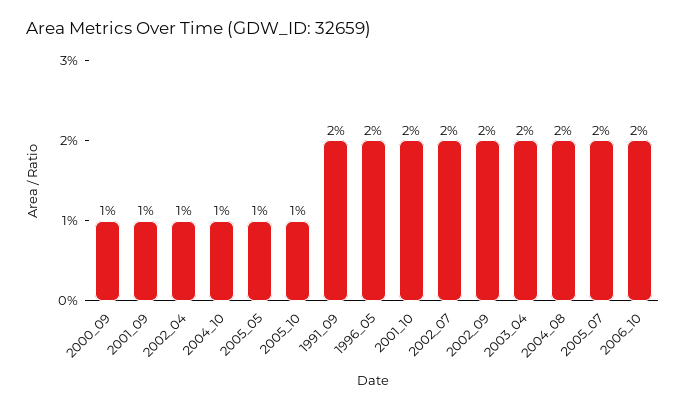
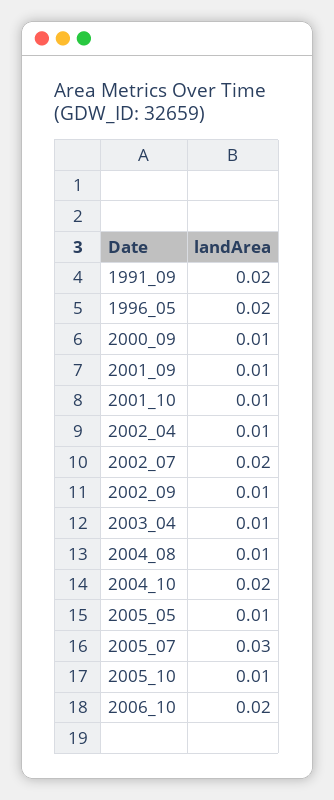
  {
    "2000_09": 0.01,
    "2001_09": 0.01,
    "2002_04": 0.01,
-   "2004_10": 0.01,
+   "2004_10": 0.02,
    "2005_05": 0.01,
    "2005_10": 0.01,
    "1991_09": 0.02,
    "1996_05": 0.02,
-   "2001_10": 0.02,
+   "2001_10": 0.01,
    "2002_07": 0.02,
-   "2002_09": 0.02,
+   "2002_09": 0.01,
-   "2003_04": 0.02,
+   "2003_04": 0.01,
-   "2004_08": 0.02,
+   "2004_08": 0.01,
-   "2005_07": 0.02,
+   "2005_07": 0.03,
    "2006_10": 0.02
  }

